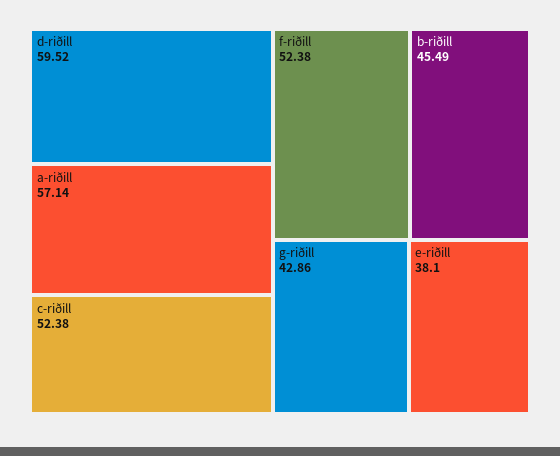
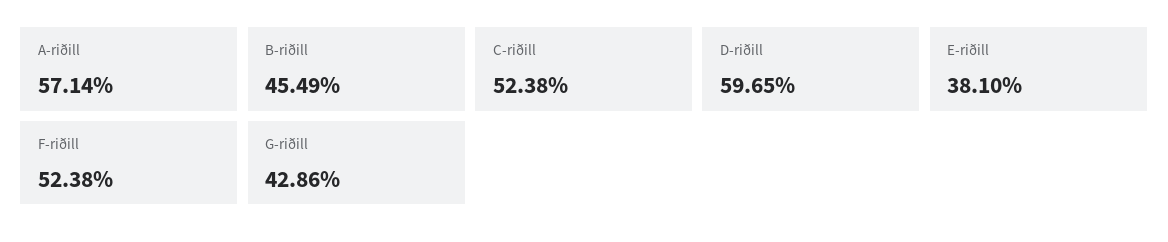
  {
-   "d-riðill": 59.52,
+   "d-riðill": 59.65,
    "a-riðill": 57.14,
    "c-riðill": 52.38,
    "f-riðill": 52.38,
    "b-riðill": 45.49,
    "g-riðill": 42.86,
    "e-riðill": 38.1
  }

